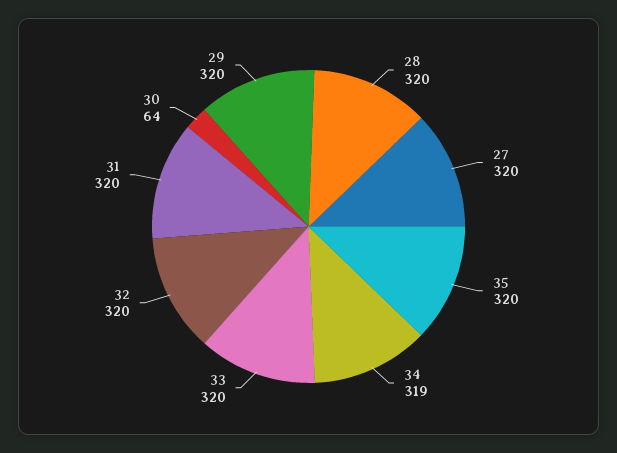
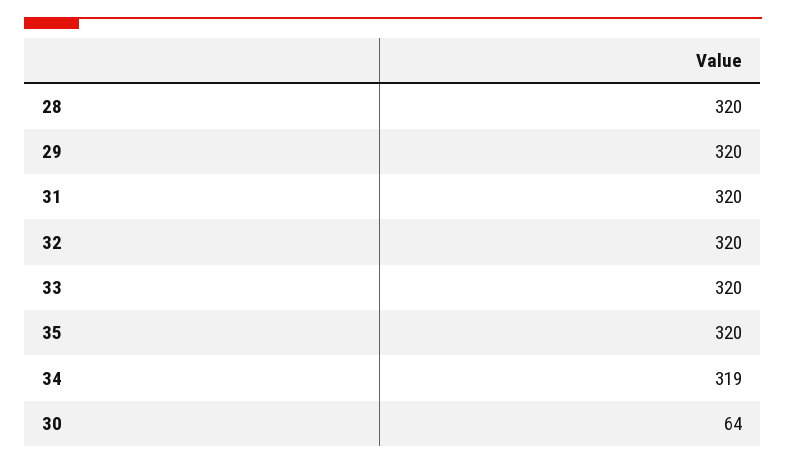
  {
    "28": 320,
-   "27": 320,
    "35": 320,
    "34": 319,
    "33": 320,
    "32": 320,
    "31": 320,
    "30": 64,
    "29": 320
  }

